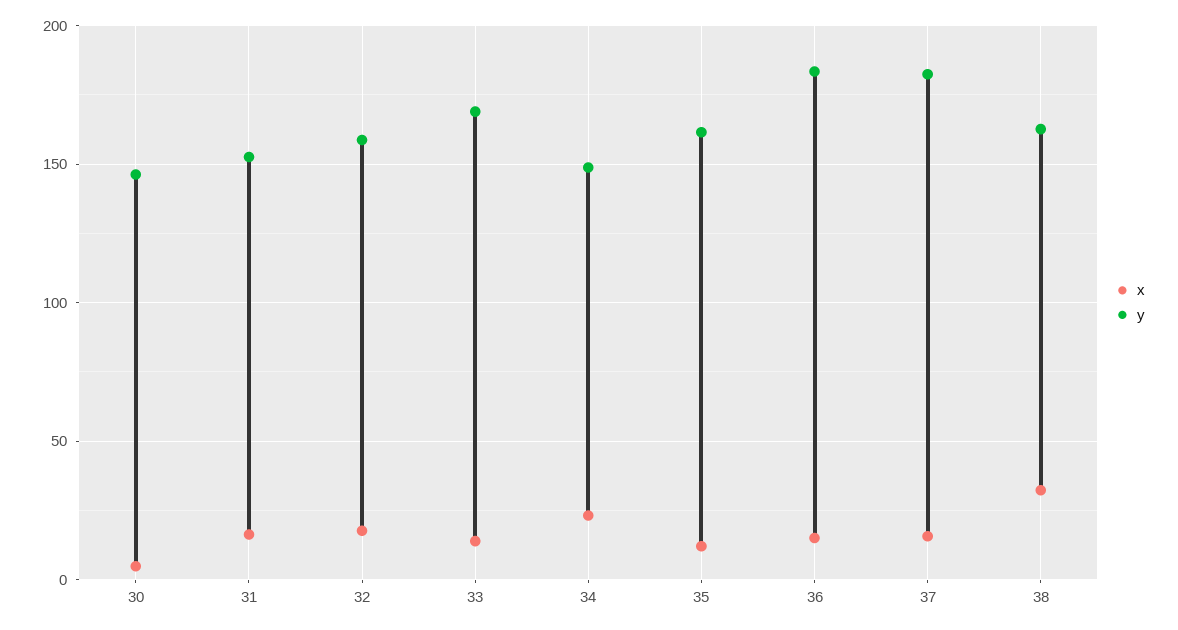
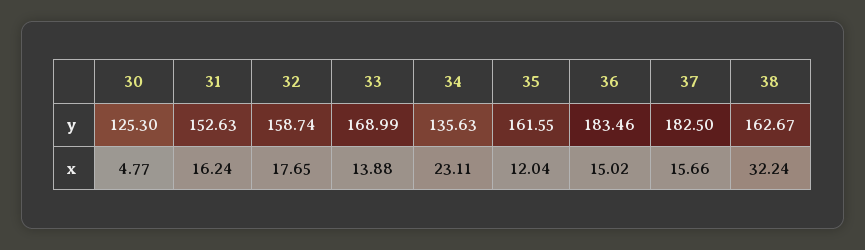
  {
    "x": {
      "30": 4.77,
      "31": 16.24,
      "32": 17.65,
      "33": 13.88,
      "34": 23.11,
      "35": 12.04,
      "36": 15.02,
      "37": 15.66,
      "38": 32.24
    },
    "y": {
-     "30": 145,
+     "30": 125.3,
      "31": 152.63,
      "32": 158.74,
      "33": 168.99,
-     "34": 150,
+     "34": 135.63,
      "35": 161.55,
      "36": 183.46,
      "37": 182.5,
      "38": 162.67
    }
  }

